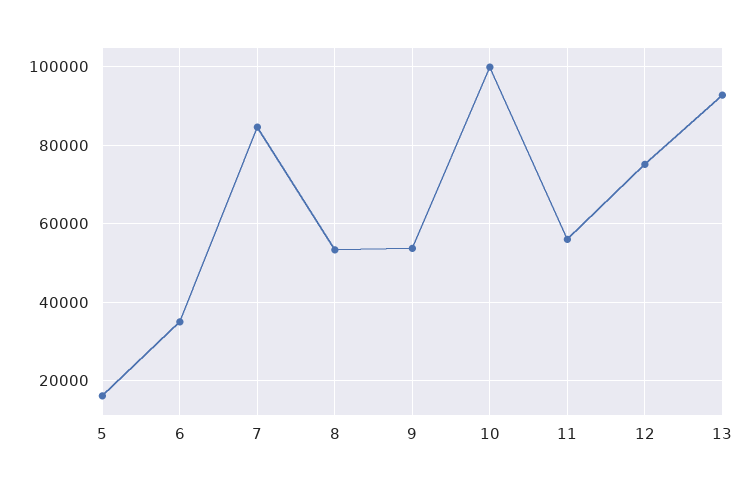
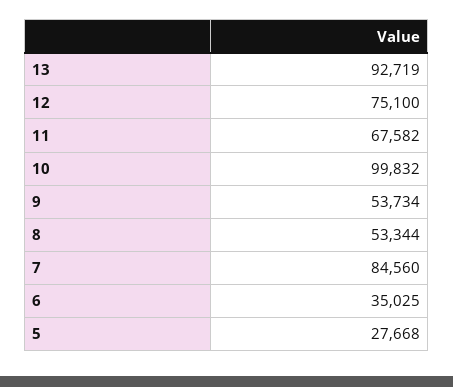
  {
-   "5": 16000,
+   "5": 27668,
    "6": 35025,
    "7": 84560,
    "8": 53344,
    "9": 53734,
    "10": 99832,
-   "11": 56000,
+   "11": 67582,
    "12": 75100,
    "13": 92719
  }

